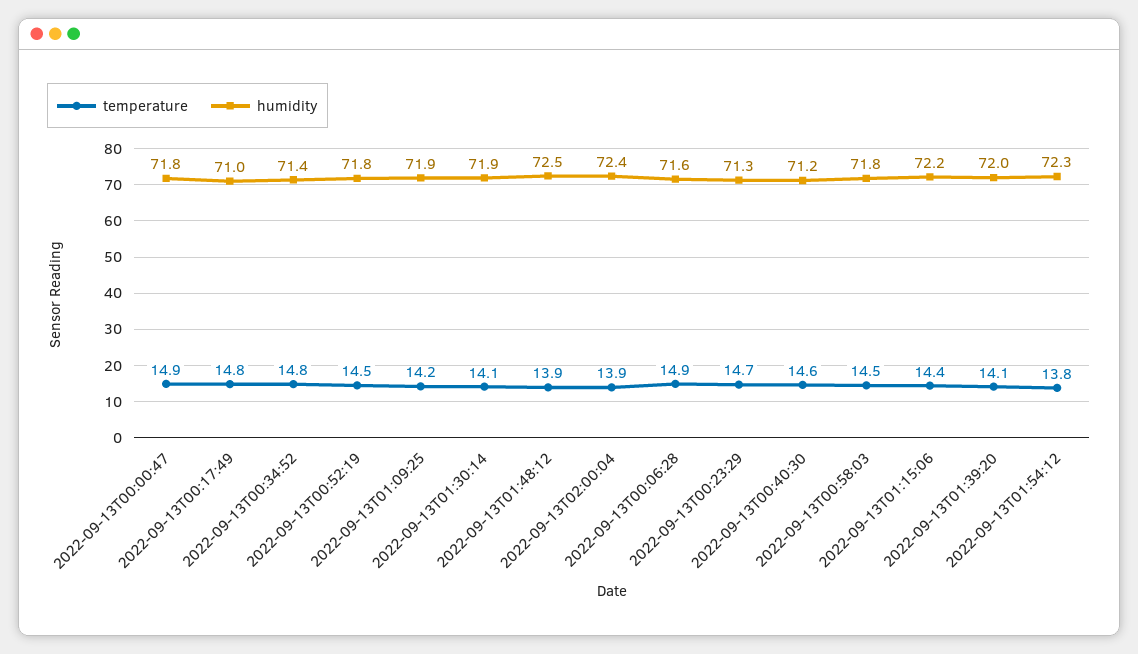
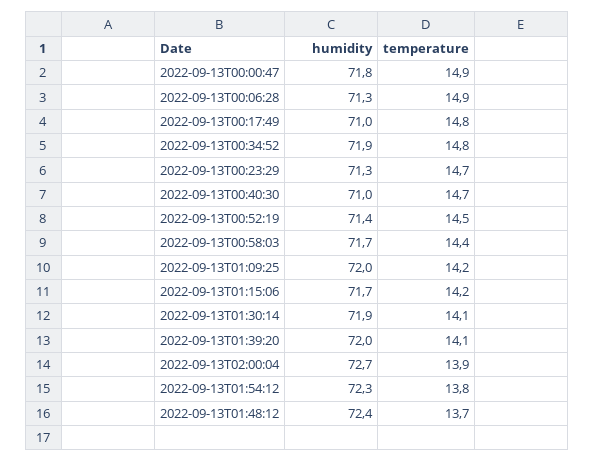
  {
    "temperature": {
      "2022-09-13T00:00:47": 14.9,
      "2022-09-13T00:17:49": 14.8,
      "2022-09-13T00:34:52": 14.8,
      "2022-09-13T00:52:19": 14.5,
      "2022-09-13T01:09:25": 14.2,
      "2022-09-13T01:30:14": 14.1,
-     "2022-09-13T01:48:12": 13.9,
+     "2022-09-13T01:48:12": 13.7,
      "2022-09-13T02:00:04": 13.9,
      "2022-09-13T00:06:28": 14.9,
      "2022-09-13T00:23:29": 14.7,
-     "2022-09-13T00:40:30": 14.6,
+     "2022-09-13T00:40:30": 14.7,
-     "2022-09-13T00:58:03": 14.5,
+     "2022-09-13T00:58:03": 14.4,
-     "2022-09-13T01:15:06": 14.4,
+     "2022-09-13T01:15:06": 14.2,
      "2022-09-13T01:39:20": 14.1,
      "2022-09-13T01:54:12": 13.8
    },
    "humidity": {
      "2022-09-13T00:00:47": 71.8,
      "2022-09-13T00:17:49": 71,
-     "2022-09-13T00:34:52": 71.4,
+     "2022-09-13T00:34:52": 71.9,
-     "2022-09-13T00:52:19": 71.8,
+     "2022-09-13T00:52:19": 71.4,
-     "2022-09-13T01:09:25": 71.9,
+     "2022-09-13T01:09:25": 72,
      "2022-09-13T01:30:14": 71.9,
-     "2022-09-13T01:48:12": 72.5,
+     "2022-09-13T01:48:12": 72.4,
-     "2022-09-13T02:00:04": 72.4,
+     "2022-09-13T02:00:04": 72.7,
-     "2022-09-13T00:06:28": 71.6,
+     "2022-09-13T00:06:28": 71.3,
      "2022-09-13T00:23:29": 71.3,
-     "2022-09-13T00:40:30": 71.2,
+     "2022-09-13T00:40:30": 71,
-     "2022-09-13T00:58:03": 71.8,
+     "2022-09-13T00:58:03": 71.7,
-     "2022-09-13T01:15:06": 72.2,
+     "2022-09-13T01:15:06": 71.7,
      "2022-09-13T01:39:20": 72,
      "2022-09-13T01:54:12": 72.3
    }
  }

